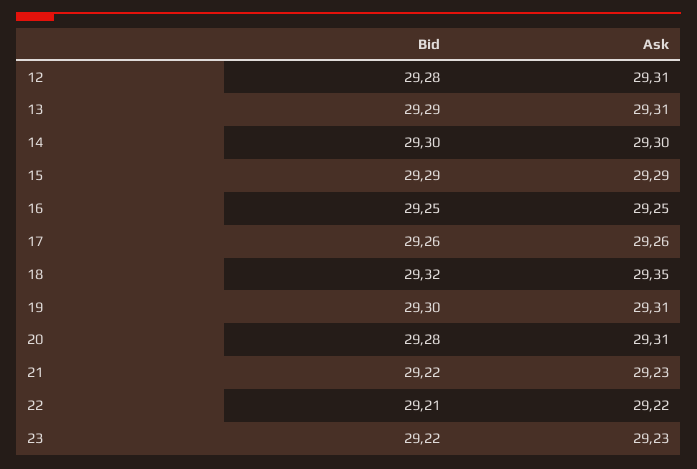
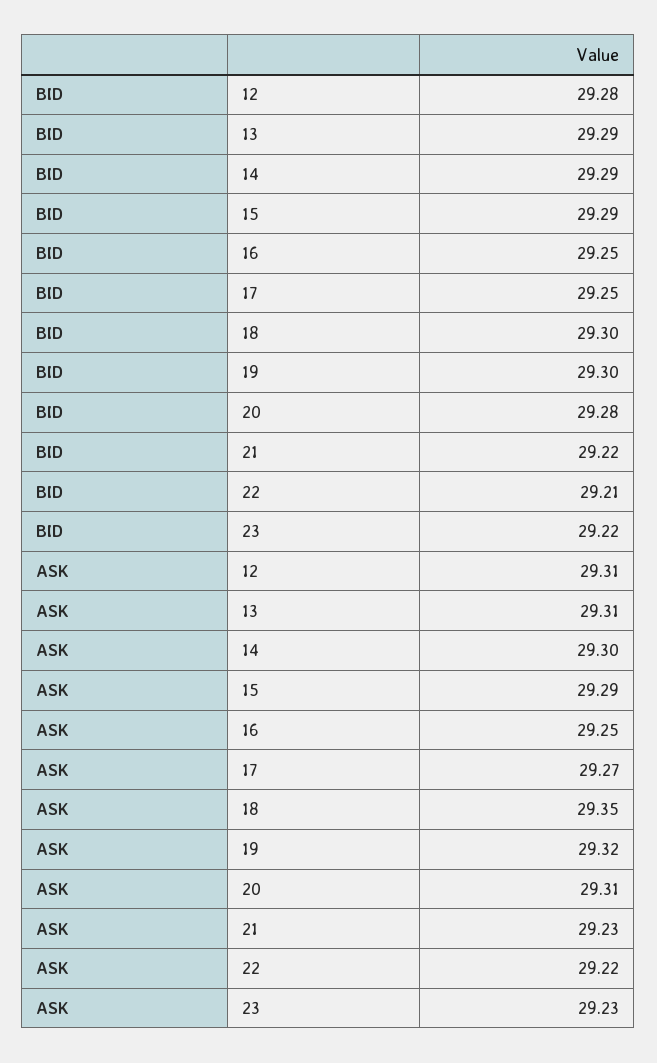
  {
    "Bid": {
      "12": 29.28,
      "13": 29.29,
-     "14": 29.3,
+     "14": 29.29,
      "15": 29.29,
      "16": 29.25,
-     "17": 29.26,
+     "17": 29.25,
-     "18": 29.32,
+     "18": 29.3,
      "19": 29.3,
      "20": 29.28,
      "21": 29.22,
      "22": 29.21,
      "23": 29.22
    },
    "Ask": {
      "12": 29.31,
      "13": 29.31,
      "14": 29.3,
      "15": 29.29,
      "16": 29.25,
-     "17": 29.26,
+     "17": 29.27,
      "18": 29.35,
-     "19": 29.31,
+     "19": 29.32,
      "20": 29.31,
      "21": 29.23,
      "22": 29.22,
      "23": 29.23
    }
  }

